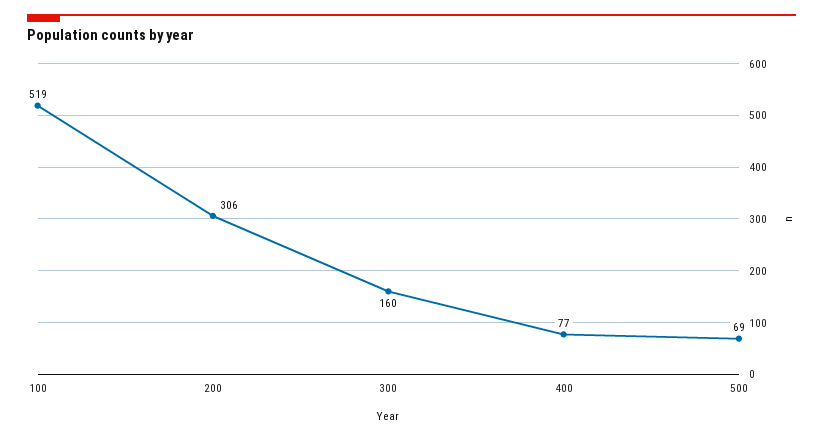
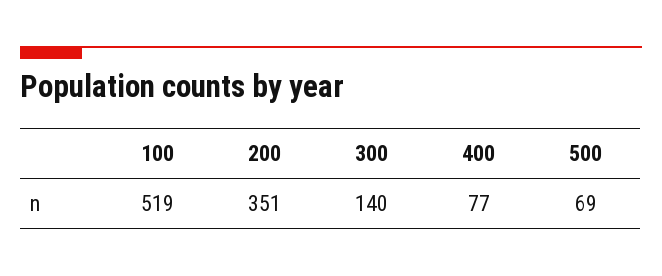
  {
    "100": 519,
-   "200": 306,
+   "200": 351,
-   "300": 160,
+   "300": 140,
    "400": 77,
    "500": 69
  }

